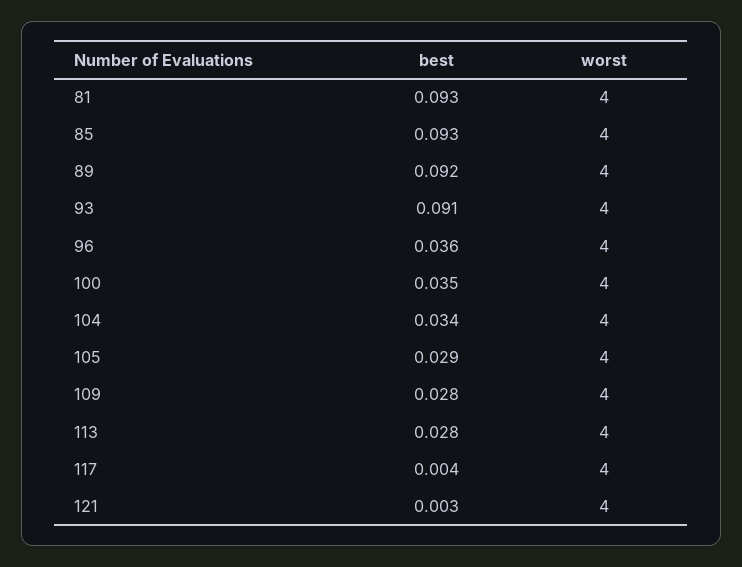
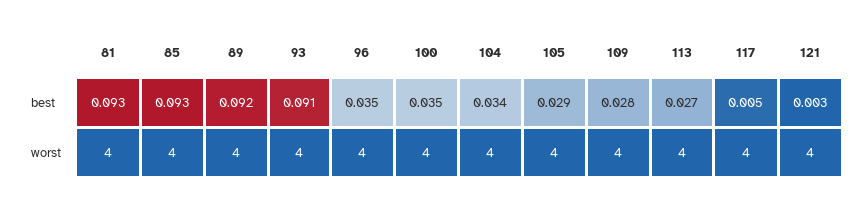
  {
    "best": {
      "81": 0.093,
      "85": 0.093,
      "89": 0.092,
      "93": 0.091,
-     "96": 0.036,
+     "96": 0.035,
      "100": 0.035,
      "104": 0.034,
      "105": 0.029,
      "109": 0.028,
-     "113": 0.028,
+     "113": 0.027,
-     "117": 0.004,
+     "117": 0.005,
      "121": 0.003
    },
    "worst": {
      "81": 4,
      "85": 4,
      "89": 4,
      "93": 4,
      "96": 4,
      "100": 4,
      "104": 4,
      "105": 4,
      "109": 4,
      "113": 4,
      "117": 4,
      "121": 4
    }
  }

